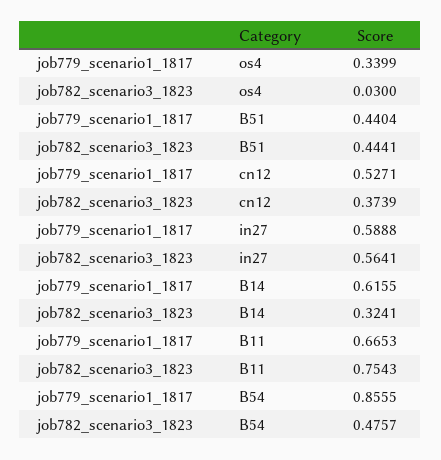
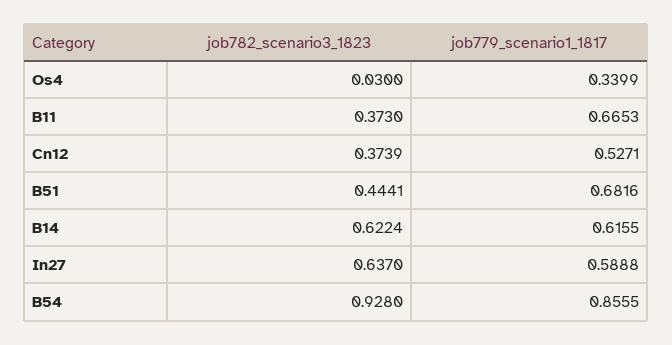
  {
    "job779_scenario1_1817": {
      "os4": 0.3399,
-     "B51": 0.4404,
+     "B51": 0.6816,
      "cn12": 0.5271,
      "in27": 0.5888,
      "B14": 0.6155,
      "B11": 0.6653,
      "B54": 0.8555
    },
    "job782_scenario3_1823": {
      "os4": 0.03,
      "B51": 0.4441,
      "cn12": 0.3739,
-     "in27": 0.5641,
+     "in27": 0.637,
-     "B14": 0.3241,
+     "B14": 0.6224,
-     "B11": 0.7543,
+     "B11": 0.373,
-     "B54": 0.4757
+     "B54": 0.928
    }
  }

